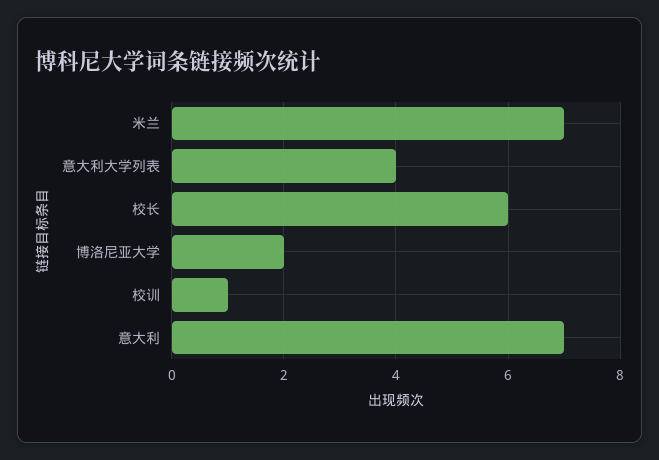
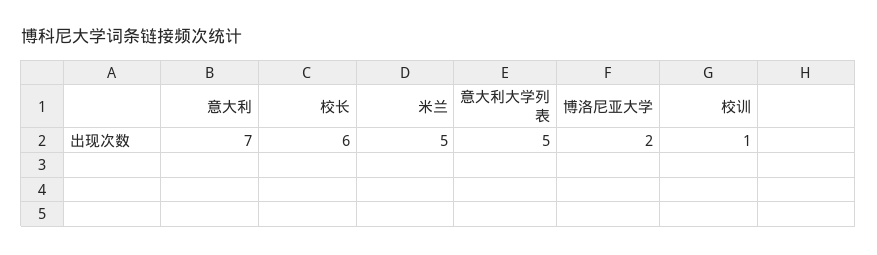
  {
-   "米兰": 7,
+   "米兰": 5,
-   "意大利大学列表": 4,
+   "意大利大学列表": 5,
    "校长": 6,
    "博洛尼亚大学": 2,
    "校训": 1,
    "意大利": 7
  }

